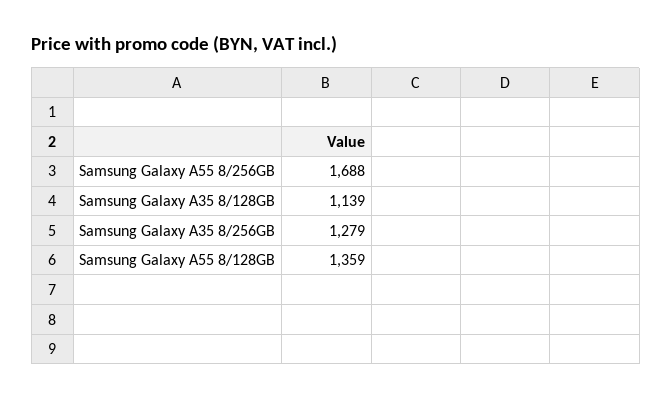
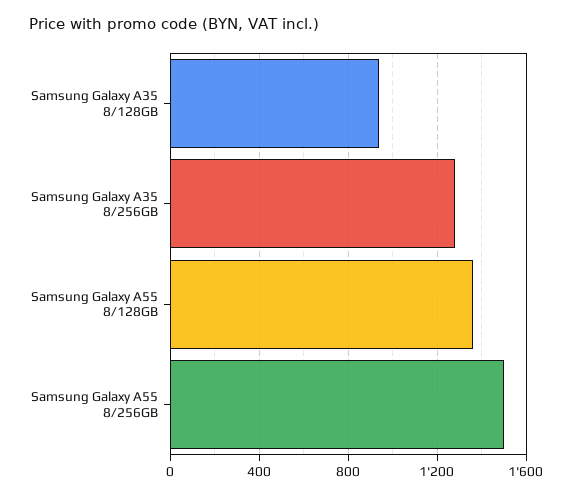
  {
-   "Samsung Galaxy A55 8/256GB": 1688,
+   "Samsung Galaxy A55 8/256GB": 1500,
-   "Samsung Galaxy A35 8/128GB": 1139,
+   "Samsung Galaxy A35 8/128GB": 950,
    "Samsung Galaxy A35 8/256GB": 1279,
    "Samsung Galaxy A55 8/128GB": 1359
  }

